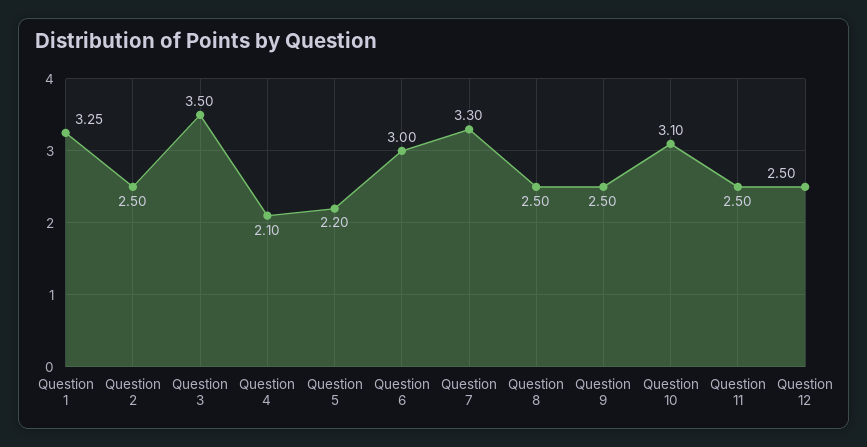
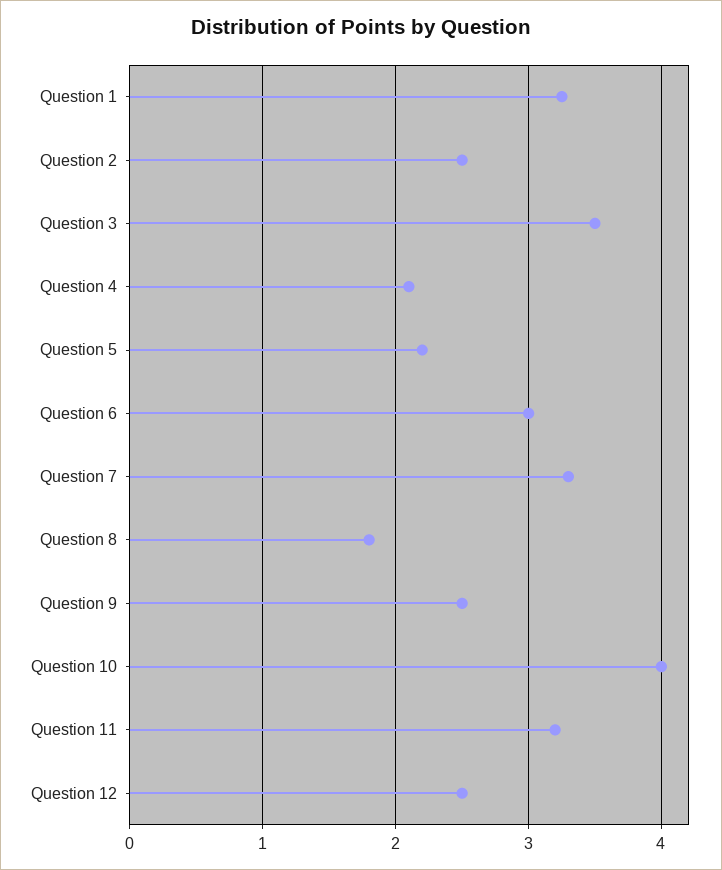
  {
    "Question 1": 3.25,
    "Question 2": 2.5,
    "Question 3": 3.5,
    "Question 4": 2.1,
    "Question 5": 2.2,
    "Question 6": 3,
    "Question 7": 3.3,
-   "Question 8": 2.5,
+   "Question 8": 1.8,
    "Question 9": 2.5,
-   "Question 10": 3.1,
+   "Question 10": 4,
-   "Question 11": 2.5,
+   "Question 11": 3.2,
    "Question 12": 2.5
  }

